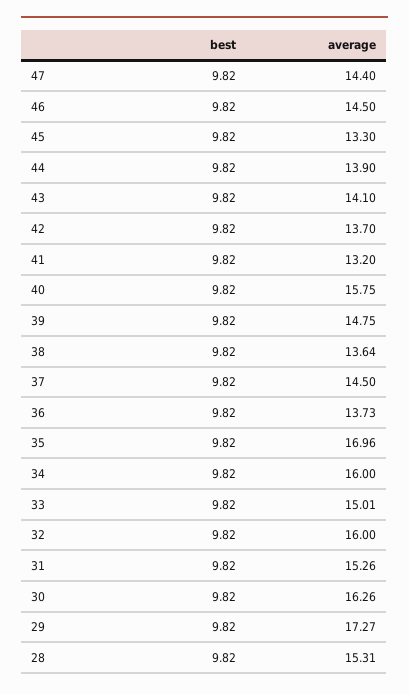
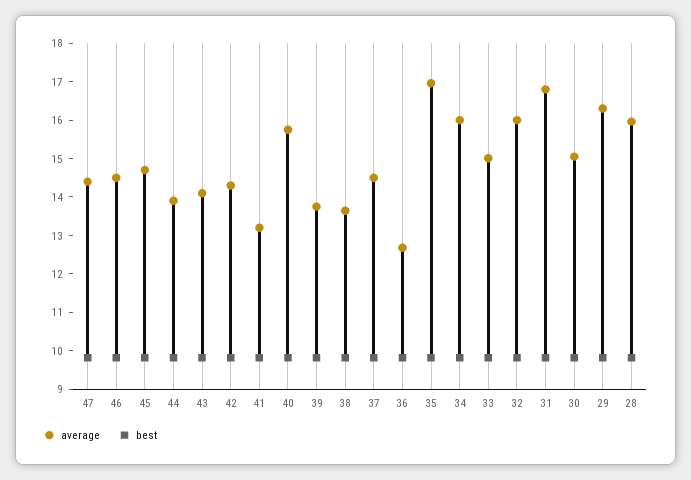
  {
    "best": {
      "47": 9.82,
      "46": 9.82,
      "45": 9.82,
      "44": 9.82,
      "43": 9.82,
      "42": 9.82,
      "41": 9.82,
      "40": 9.82,
      "39": 9.82,
      "38": 9.82,
      "37": 9.82,
      "36": 9.82,
      "35": 9.82,
      "34": 9.82,
      "33": 9.82,
      "32": 9.82,
      "31": 9.82,
      "30": 9.82,
      "29": 9.82,
      "28": 9.82
    },
    "average": {
      "47": 14.4,
      "46": 14.5,
-     "45": 13.3,
+     "45": 14.75,
      "44": 13.9,
      "43": 14.1,
-     "42": 13.7,
+     "42": 14.25,
      "41": 13.2,
      "40": 15.75,
-     "39": 14.75,
+     "39": 13.75,
      "38": 13.64,
      "37": 14.5,
-     "36": 13.73,
+     "36": 12.75,
      "35": 16.96,
      "34": 16,
      "33": 15.01,
      "32": 16,
-     "31": 15.26,
+     "31": 16.75,
-     "30": 16.26,
+     "30": 15,
-     "29": 17.27,
+     "29": 16.25,
-     "28": 15.31
+     "28": 16
    }
  }

